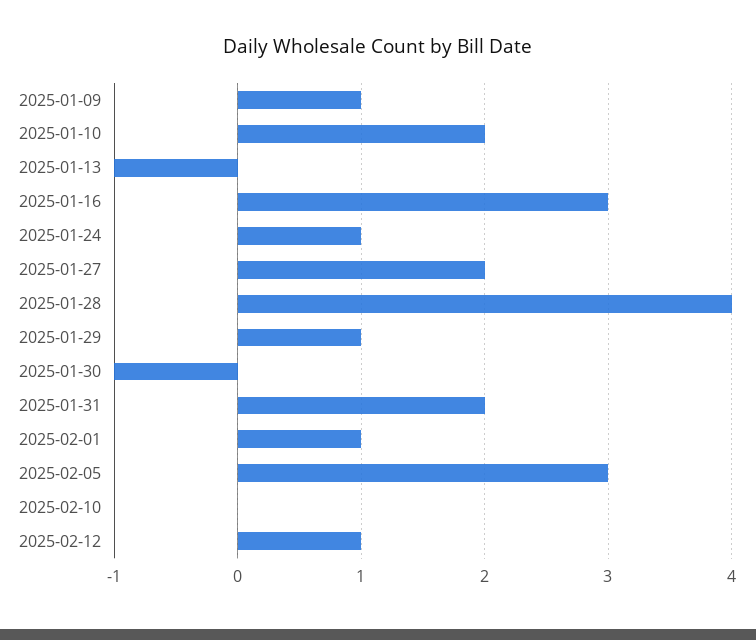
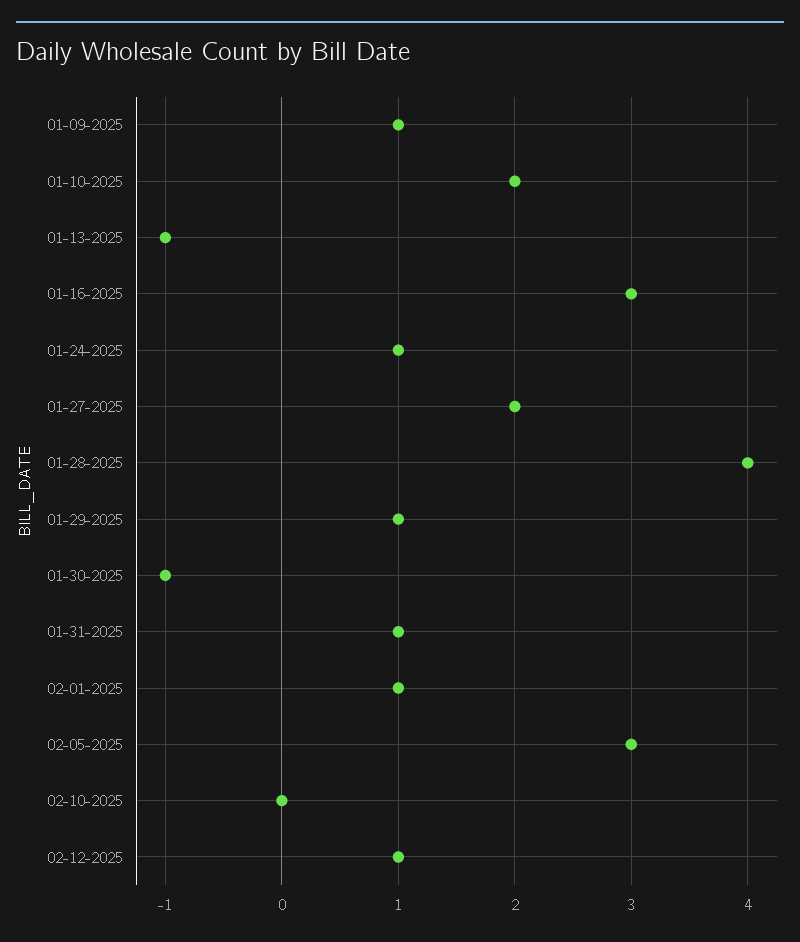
  {
    "2025-01-09": 1,
    "2025-01-10": 2,
    "2025-01-13": -1,
    "2025-01-16": 3,
    "2025-01-24": 1,
    "2025-01-27": 2,
    "2025-01-28": 4,
    "2025-01-29": 1,
    "2025-01-30": -1,
-   "2025-01-31": 2,
+   "2025-01-31": 1,
    "2025-02-01": 1,
    "2025-02-05": 3,
    "2025-02-10": 0,
    "2025-02-12": 1
  }

